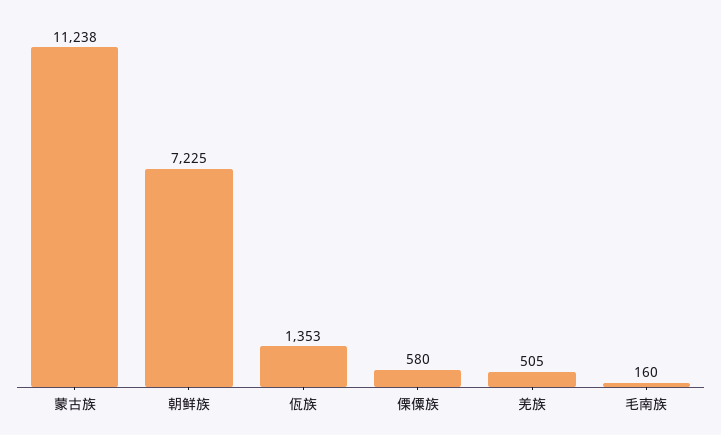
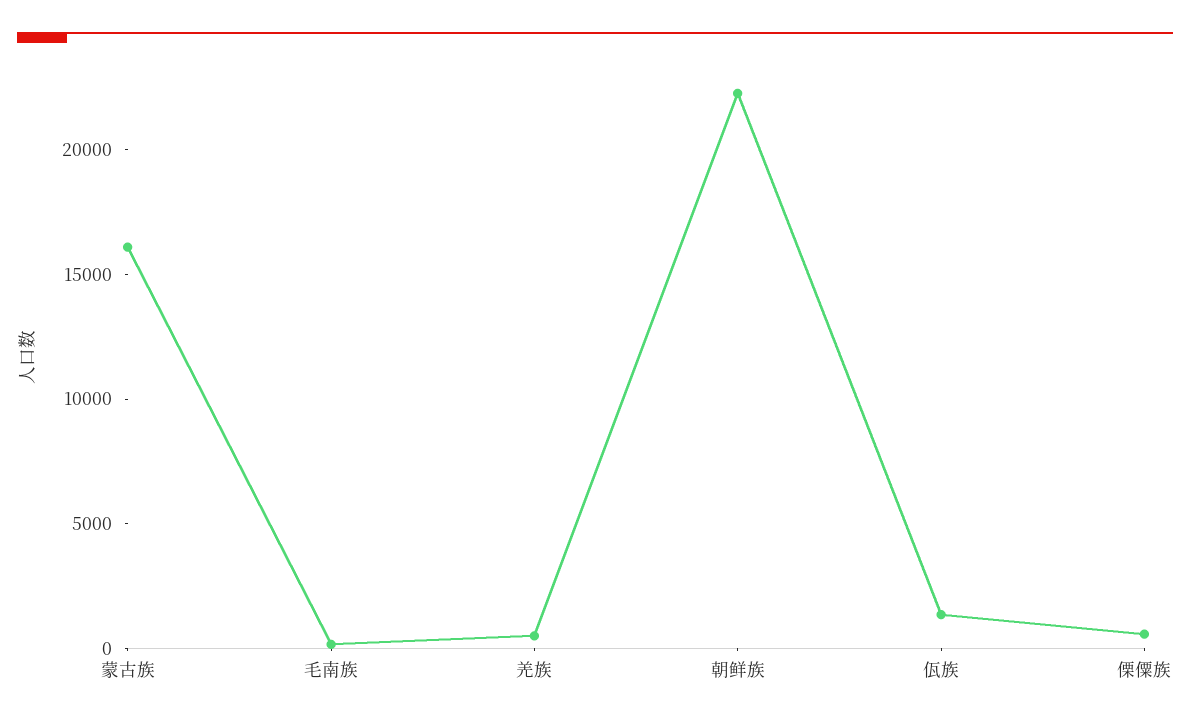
  {
-   "蒙古族": 11238,
+   "蒙古族": 16000,
-   "朝鲜族": 7225,
+   "朝鲜族": 22000,
    "佤族": 1353,
    "傈僳族": 580,
    "羌族": 505,
    "毛南族": 160
  }

